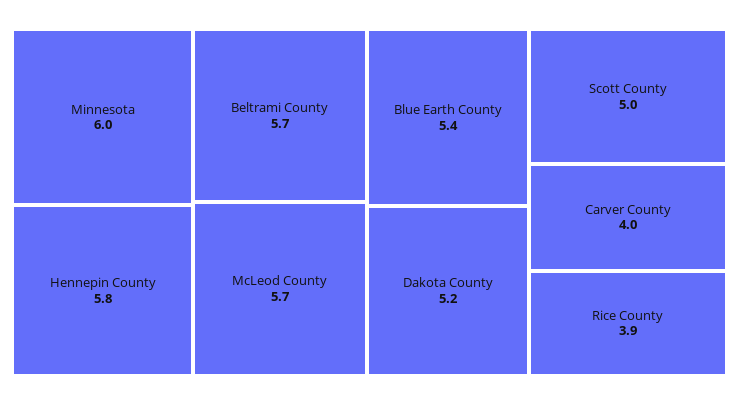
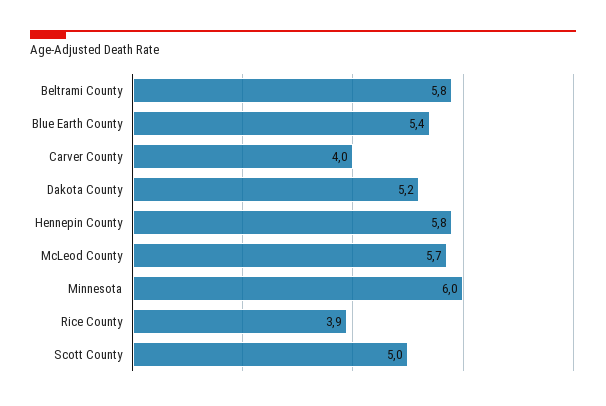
  {
    "Minnesota": 6,
    "Hennepin County": 5.8,
-   "Beltrami County": 5.7,
+   "Beltrami County": 5.8,
    "McLeod County": 5.7,
    "Blue Earth County": 5.4,
    "Dakota County": 5.2,
    "Scott County": 5,
    "Carver County": 4,
    "Rice County": 3.9
  }

